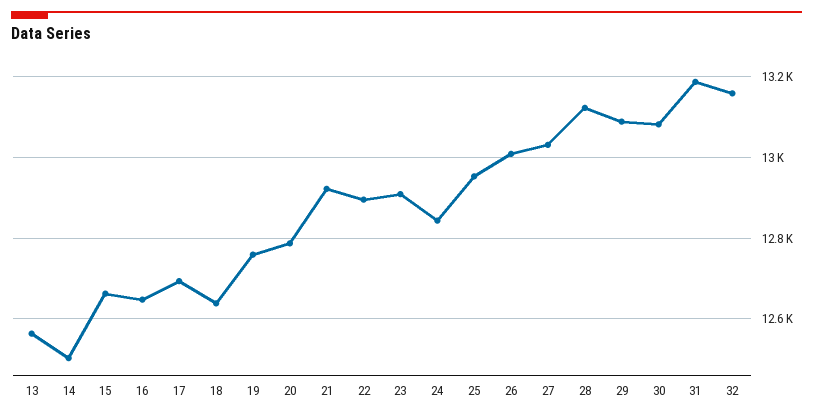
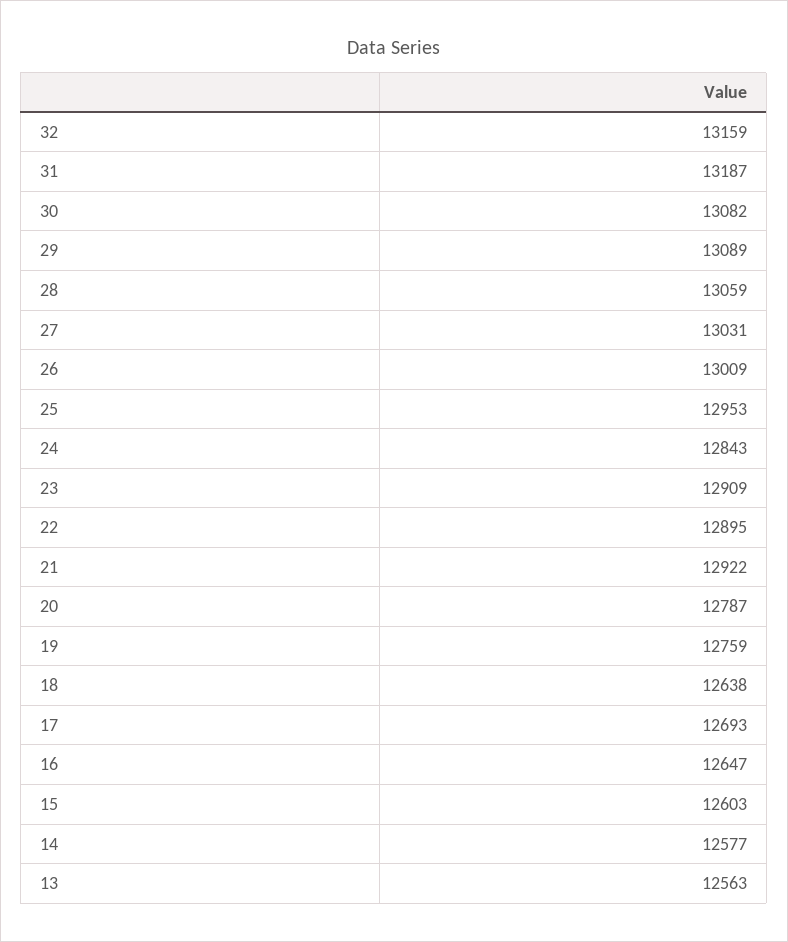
  {
    "13": 12563,
-   "14": 12500,
+   "14": 12577,
-   "15": 12660,
+   "15": 12603,
    "16": 12647,
    "17": 12693,
    "18": 12638,
    "19": 12759,
    "20": 12787,
    "21": 12922,
    "22": 12895,
    "23": 12909,
    "24": 12843,
    "25": 12953,
    "26": 13009,
    "27": 13031,
-   "28": 13120,
+   "28": 13059,
    "29": 13089,
    "30": 13082,
    "31": 13187,
    "32": 13159
  }

